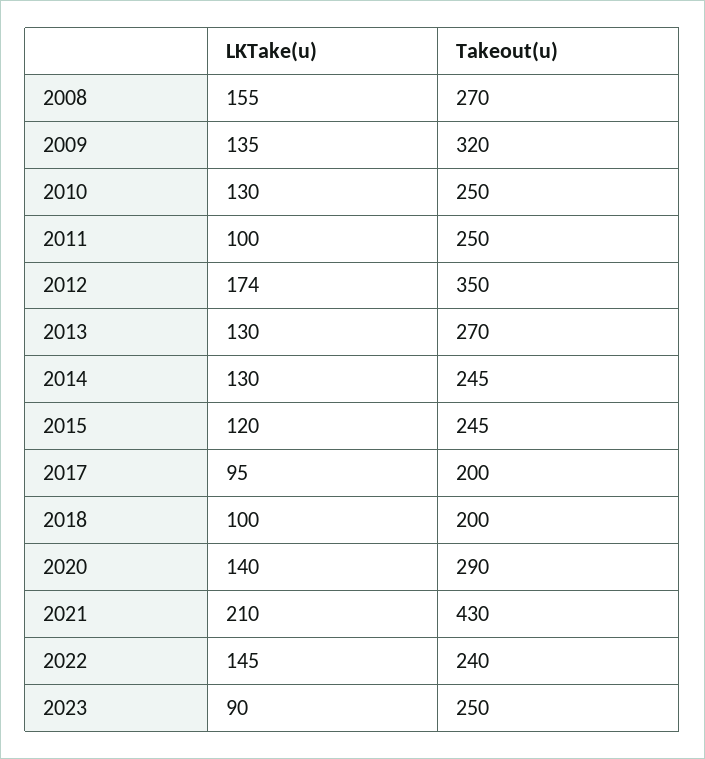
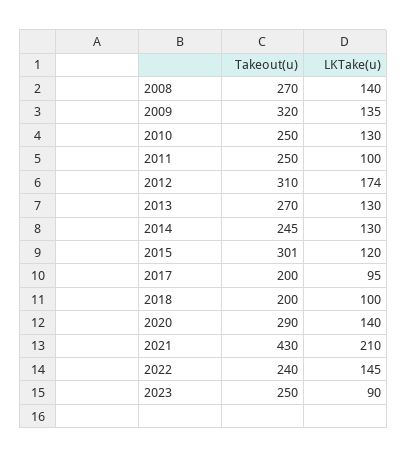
  {
    "LKTake(u)": {
-     "2008": 155,
+     "2008": 140,
      "2009": 135,
      "2010": 130,
      "2011": 100,
      "2012": 174,
      "2013": 130,
      "2014": 130,
      "2015": 120,
      "2017": 95,
      "2018": 100,
      "2020": 140,
      "2021": 210,
      "2022": 145,
      "2023": 90
    },
    "Takeout(u)": {
      "2008": 270,
      "2009": 320,
      "2010": 250,
      "2011": 250,
-     "2012": 350,
+     "2012": 310,
      "2013": 270,
      "2014": 245,
-     "2015": 245,
+     "2015": 301,
      "2017": 200,
      "2018": 200,
      "2020": 290,
      "2021": 430,
      "2022": 240,
      "2023": 250
    }
  }

